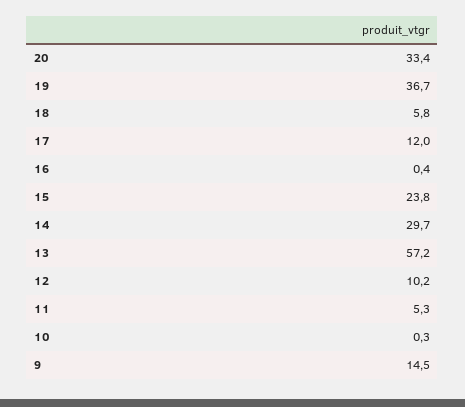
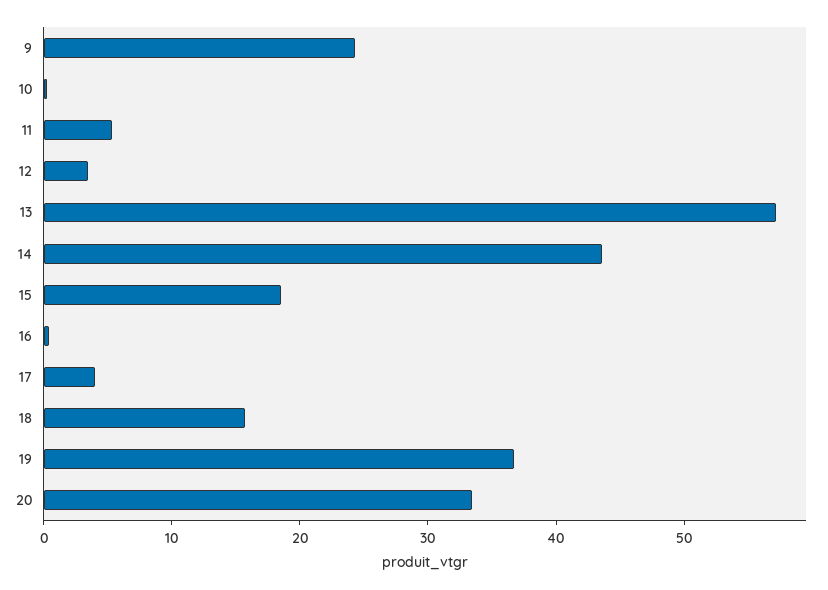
  {
    "20": 33.4,
    "19": 36.7,
-   "18": 5.8,
+   "18": 16,
-   "17": 12,
+   "17": 4,
    "16": 0.4,
-   "15": 23.8,
+   "15": 18,
-   "14": 29.7,
+   "14": 44,
    "13": 57.2,
-   "12": 10.2,
+   "12": 4,
    "11": 5.3,
    "10": 0.3,
-   "9": 14.5
+   "9": 24
  }

